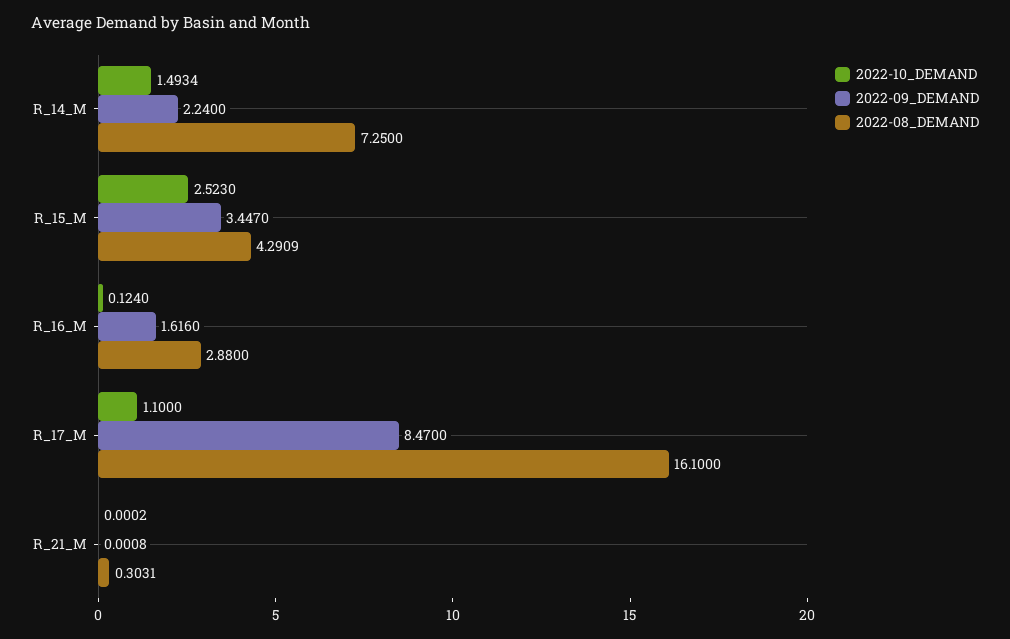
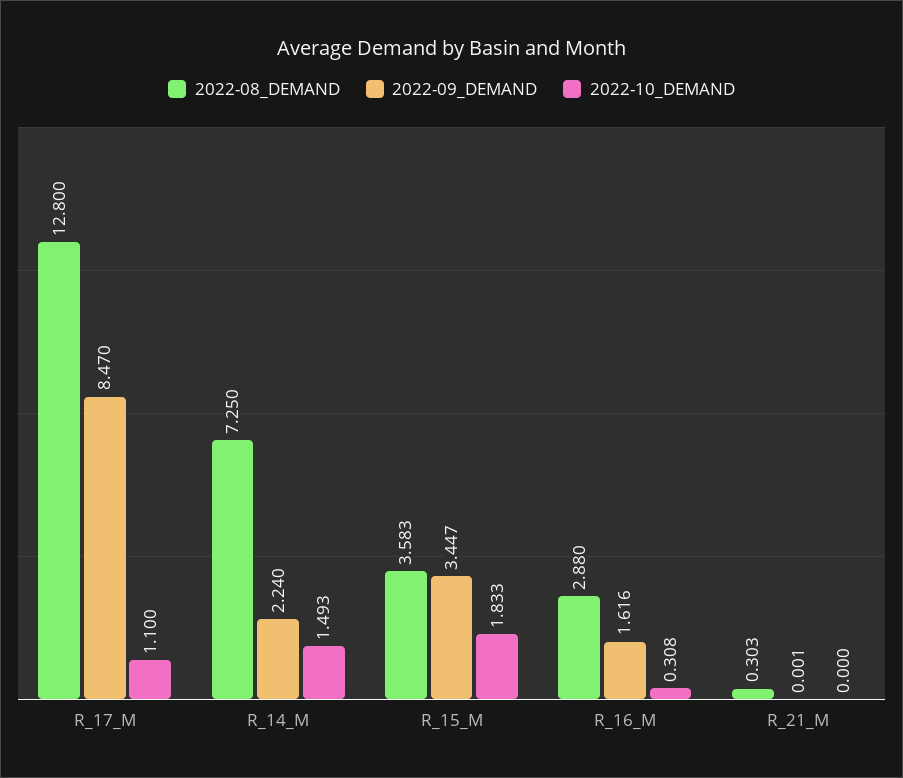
  {
    "2022-10_DEMAND": {
      "R_14_M": 1.4934,
-     "R_15_M": 2.523,
+     "R_15_M": 1.833,
-     "R_16_M": 0.124,
+     "R_16_M": 0.308,
      "R_17_M": 1.1,
      "R_21_M": 0.0002
    },
    "2022-09_DEMAND": {
      "R_14_M": 2.24,
      "R_15_M": 3.447,
      "R_16_M": 1.616,
      "R_17_M": 8.47,
      "R_21_M": 0.0008
    },
    "2022-08_DEMAND": {
      "R_14_M": 7.25,
-     "R_15_M": 4.2909,
+     "R_15_M": 3.583,
      "R_16_M": 2.88,
-     "R_17_M": 16.1,
+     "R_17_M": 12.8,
      "R_21_M": 0.3031
    }
  }

